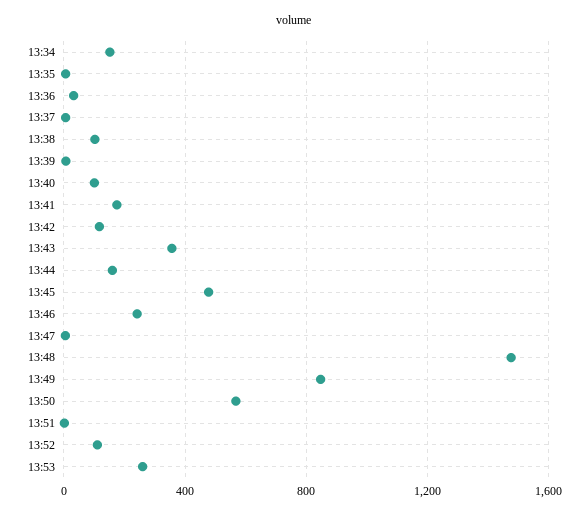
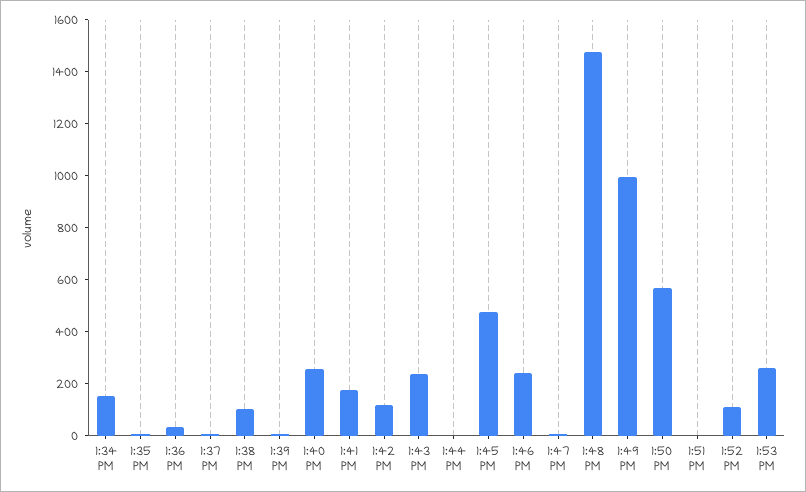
  {
    "13:34": 150,
    "13:35": 0,
    "13:36": 50,
    "13:37": 0,
    "13:38": 100,
    "13:39": 0,
-   "13:40": 100,
+   "13:40": 250,
    "13:41": 150,
    "13:42": 100,
-   "13:43": 350,
+   "13:43": 250,
-   "13:44": 150,
+   "13:44": 0,
    "13:45": 500,
    "13:46": 250,
    "13:47": 0,
    "13:48": 1500,
-   "13:49": 850,
+   "13:49": 1000,
    "13:50": 550,
    "13:51": 0,
    "13:52": 100,
    "13:53": 250
  }

